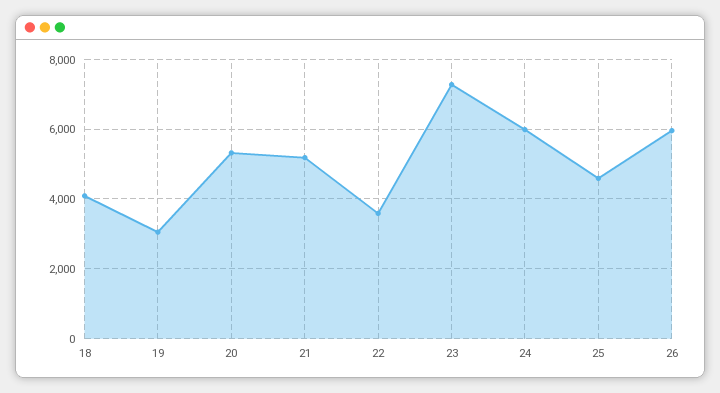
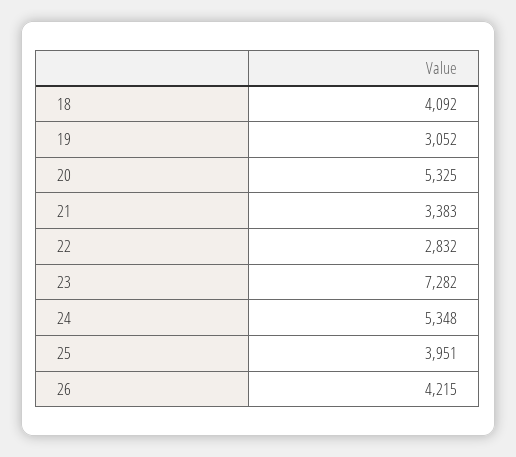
  {
    "18": 4092,
    "19": 3052,
    "20": 5325,
-   "21": 5200,
+   "21": 3383,
-   "22": 3600,
+   "22": 2832,
    "23": 7282,
-   "24": 6000,
+   "24": 5348,
-   "25": 4600,
+   "25": 3951,
-   "26": 6000
+   "26": 4215
  }

